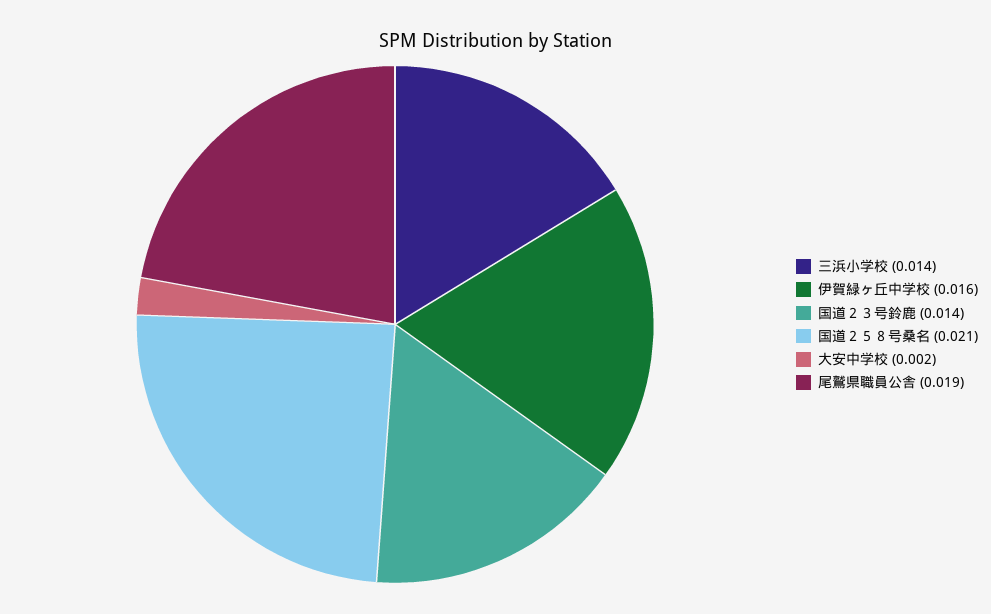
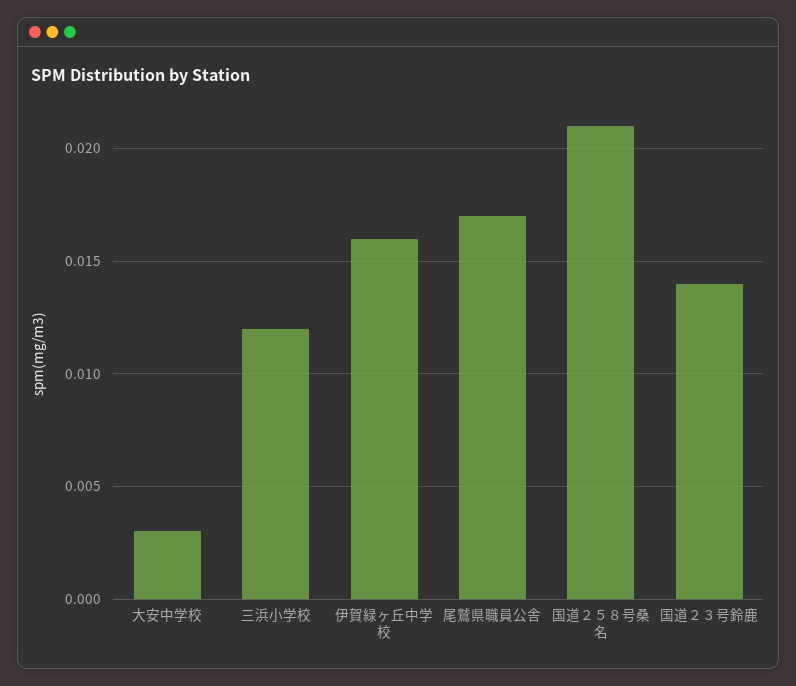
  {
-   "三浜小学校": 0.014,
+   "三浜小学校": 0.012,
    "伊賀緑ヶ丘中学校": 0.016,
    "国道２３号鈴鹿": 0.014,
    "国道２５８号桑名": 0.021,
-   "大安中学校": 0.002,
+   "大安中学校": 0.003,
-   "尾鷲県職員公舎": 0.019
+   "尾鷲県職員公舎": 0.017
  }

